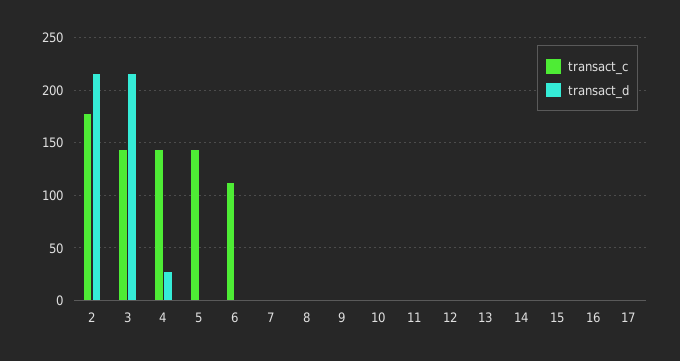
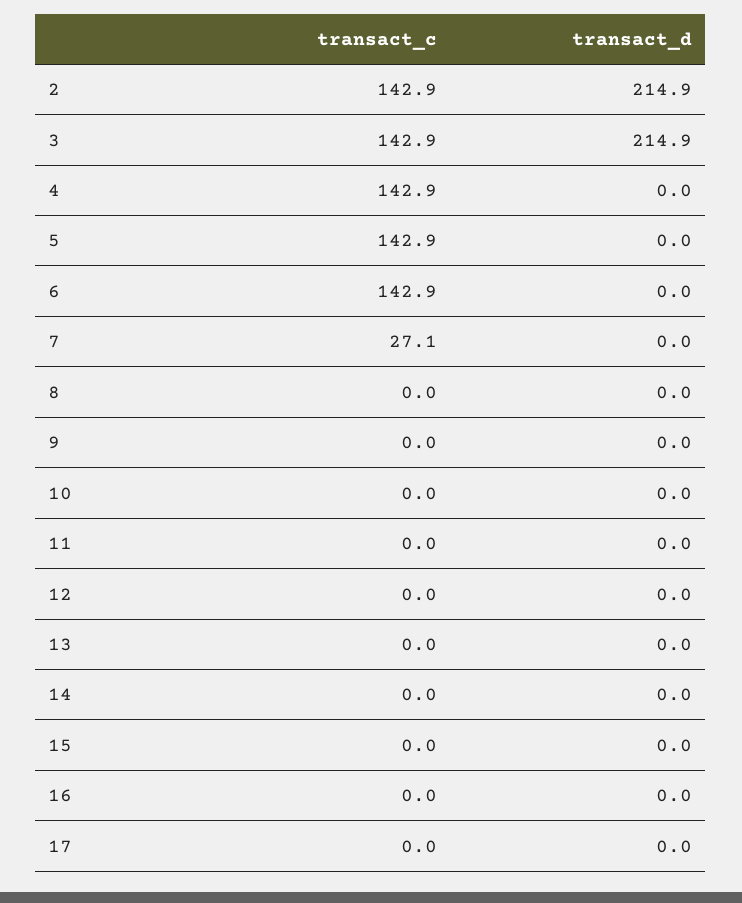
  {
    "transact_c": {
-     "2": 180,
+     "2": 142.9,
      "3": 142.9,
      "4": 142.9,
      "5": 142.9,
-     "6": 110,
+     "6": 142.9,
-     "7": 0,
+     "7": 27.1,
      "8": 0,
      "9": 0,
      "10": 0,
      "11": 0,
      "12": 0,
      "13": 0,
      "14": 0,
      "15": 0,
      "16": 0,
      "17": 0
    },
    "transact_d": {
      "2": 214.9,
      "3": 214.9,
-     "4": 30,
+     "4": 0,
      "5": 0,
      "6": 0,
      "7": 0,
      "8": 0,
      "9": 0,
      "10": 0,
      "11": 0,
      "12": 0,
      "13": 0,
      "14": 0,
      "15": 0,
      "16": 0,
      "17": 0
    }
  }

